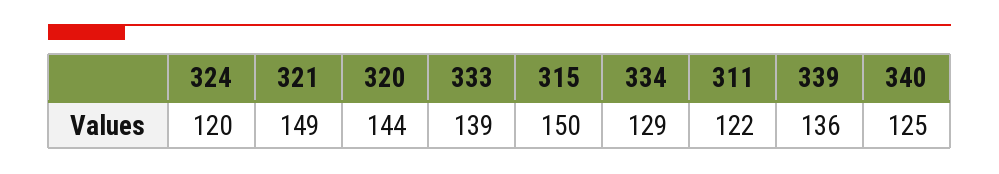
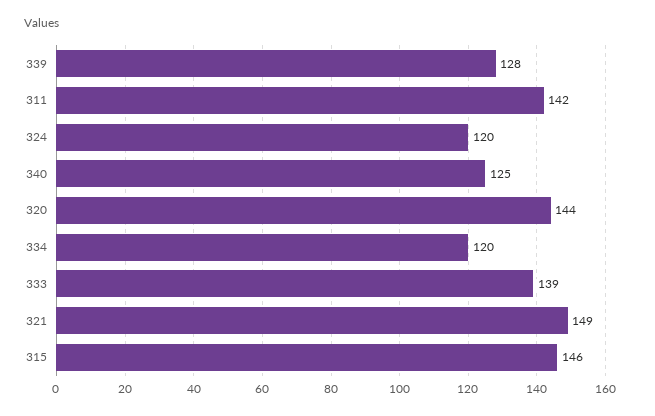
  {
    "324": 120,
    "321": 149,
    "320": 144,
    "333": 139,
-   "315": 150,
+   "315": 146,
-   "334": 129,
+   "334": 120,
-   "311": 122,
+   "311": 142,
-   "339": 136,
+   "339": 128,
    "340": 125
  }

